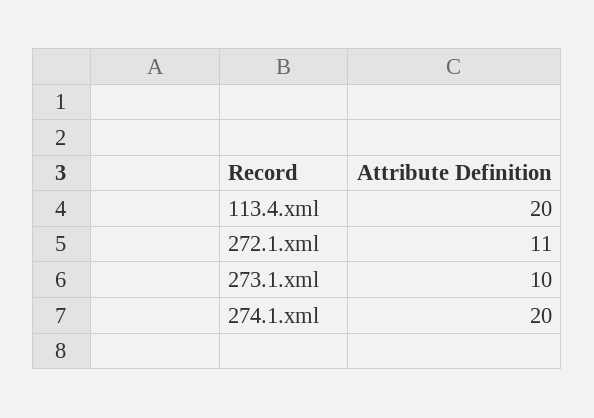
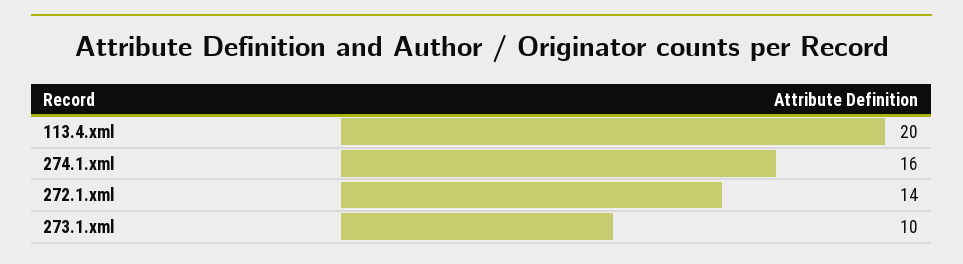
  {
    "113.4.xml": 20,
-   "272.1.xml": 11,
+   "272.1.xml": 14,
    "273.1.xml": 10,
-   "274.1.xml": 20
+   "274.1.xml": 16
  }

